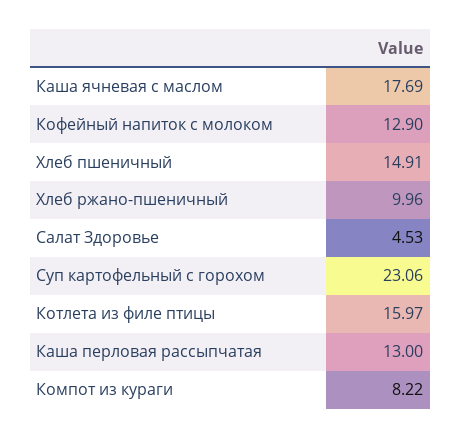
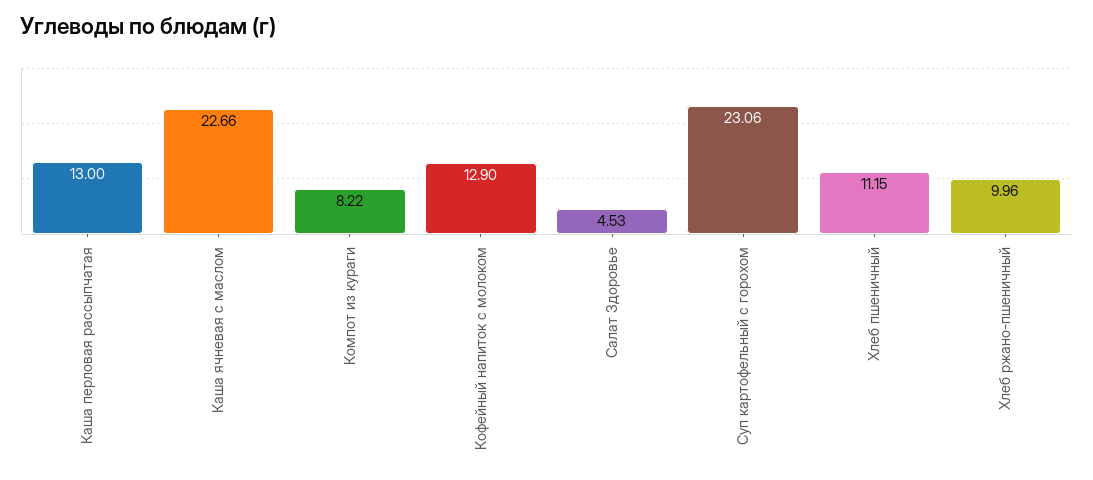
  {
-   "Каша ячневая с маслом": 17.69,
+   "Каша ячневая с маслом": 22.66,
    "Кофейный напиток с молоком": 12.9,
-   "Хлеб пшеничный": 14.91,
+   "Хлеб пшеничный": 11.15,
    "Хлеб ржано-пшеничный": 9.96,
    "Салат Здоровье": 4.53,
    "Суп картофельный с горохом": 23.06,
-   "Котлета из филе птицы": 15.97,
    "Каша перловая рассыпчатая": 13,
    "Компот из кураги": 8.22
  }

